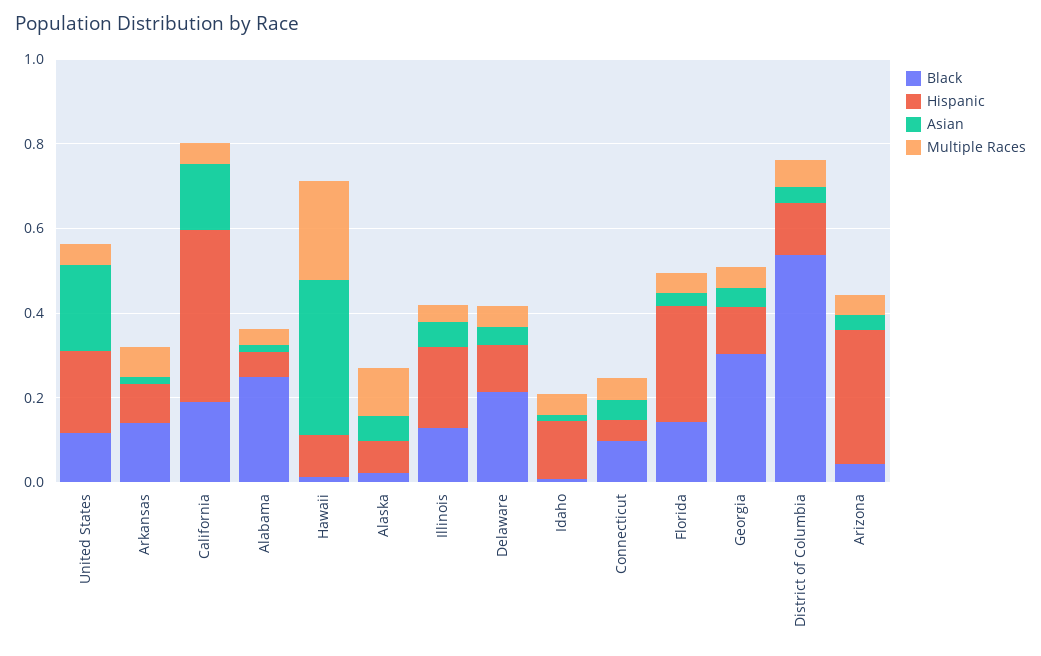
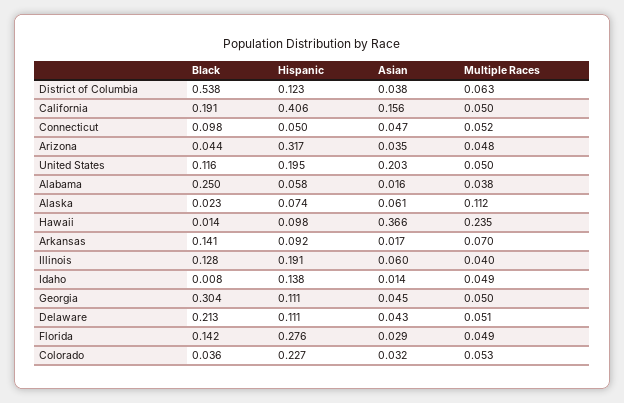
  {
    "Black": {
      "United States": 0.116,
      "Arkansas": 0.141,
      "California": 0.191,
      "Alabama": 0.25,
      "Hawaii": 0.014,
      "Alaska": 0.023,
      "Illinois": 0.128,
      "Delaware": 0.213,
      "Idaho": 0.008,
      "Connecticut": 0.098,
      "Florida": 0.142,
      "Georgia": 0.304,
      "District of Columbia": 0.538,
-     "Arizona": 0.044
+     "Arizona": 0.044,
+     "Colorado": 0.036
    },
    "Hispanic": {
      "United States": 0.195,
      "Arkansas": 0.092,
      "California": 0.406,
      "Alabama": 0.058,
      "Hawaii": 0.098,
      "Alaska": 0.074,
      "Illinois": 0.191,
      "Delaware": 0.111,
      "Idaho": 0.138,
      "Connecticut": 0.05,
      "Florida": 0.276,
      "Georgia": 0.111,
      "District of Columbia": 0.123,
-     "Arizona": 0.317
+     "Arizona": 0.317,
+     "Colorado": 0.227
    },
    "Asian": {
      "United States": 0.203,
      "Arkansas": 0.017,
      "California": 0.156,
      "Alabama": 0.016,
      "Hawaii": 0.366,
      "Alaska": 0.061,
      "Illinois": 0.06,
      "Delaware": 0.043,
      "Idaho": 0.014,
      "Connecticut": 0.047,
      "Florida": 0.029,
      "Georgia": 0.045,
      "District of Columbia": 0.038,
-     "Arizona": 0.035
+     "Arizona": 0.035,
+     "Colorado": 0.032
    },
    "Multiple Races": {
      "United States": 0.05,
      "Arkansas": 0.07,
      "California": 0.05,
      "Alabama": 0.038,
      "Hawaii": 0.235,
      "Alaska": 0.112,
      "Illinois": 0.04,
      "Delaware": 0.051,
      "Idaho": 0.049,
      "Connecticut": 0.052,
      "Florida": 0.049,
      "Georgia": 0.05,
      "District of Columbia": 0.063,
-     "Arizona": 0.048
+     "Arizona": 0.048,
+     "Colorado": 0.053
    }
  }

